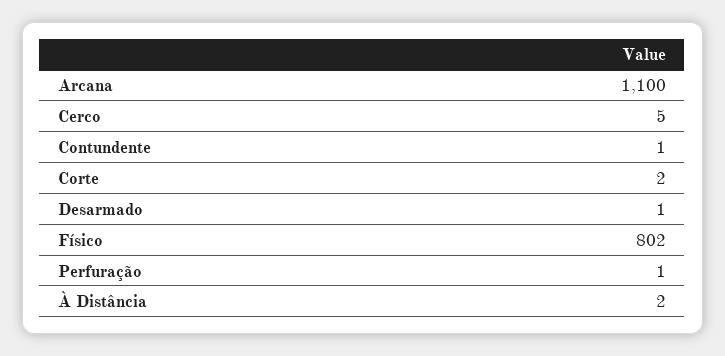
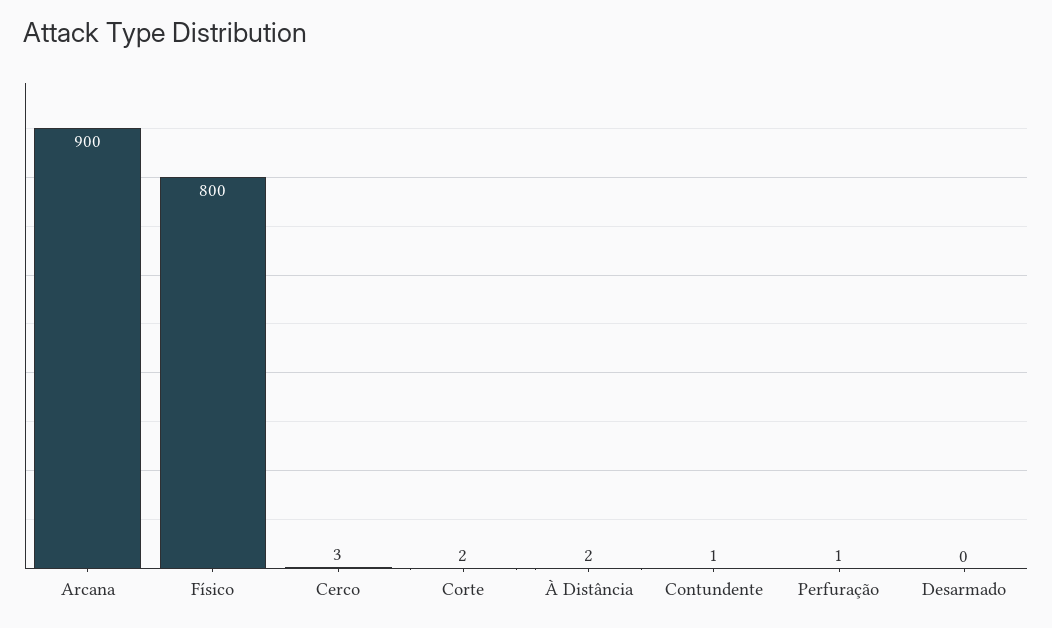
  {
-   "Arcana": 1100,
+   "Arcana": 900,
-   "Cerco": 5,
+   "Cerco": 3,
    "Contundente": 1,
    "Corte": 2,
-   "Desarmado": 1,
+   "Desarmado": 0,
-   "Físico": 802,
+   "Físico": 800,
    "Perfuração": 1,
    "À Distância": 2
  }

